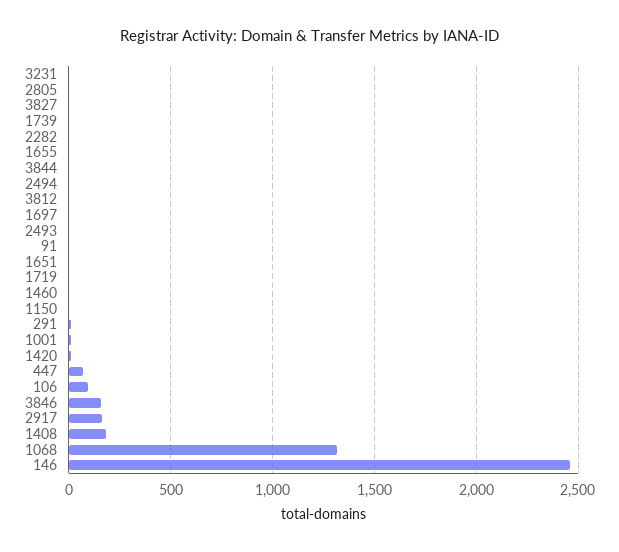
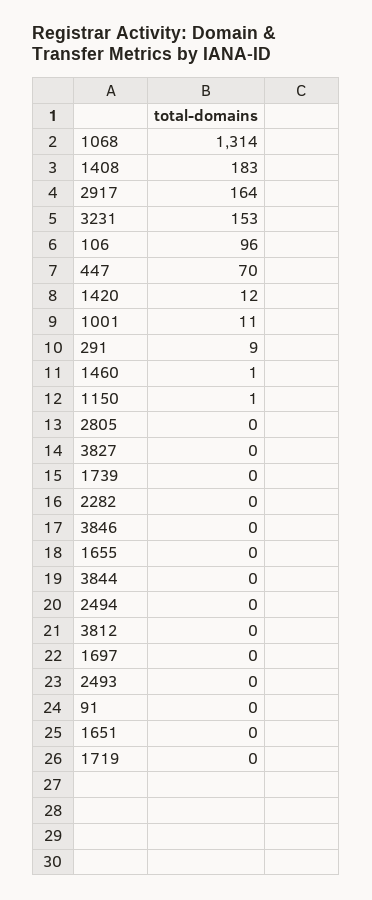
  {
-   "3231": 0,
+   "3231": 153,
    "2805": 0,
    "3827": 0,
    "1739": 0,
    "2282": 0,
    "1655": 0,
    "3844": 0,
    "2494": 0,
    "3812": 0,
    "1697": 0,
    "2493": 0,
    "91": 0,
    "1651": 0,
    "1719": 0,
    "1460": 1,
    "1150": 1,
    "291": 9,
    "1001": 11,
    "1420": 12,
    "447": 70,
    "106": 96,
-   "3846": 150,
+   "3846": 0,
    "2917": 164,
    "1408": 183,
-   "1068": 1314,
+   "1068": 1314
-   "146": 2450
  }

